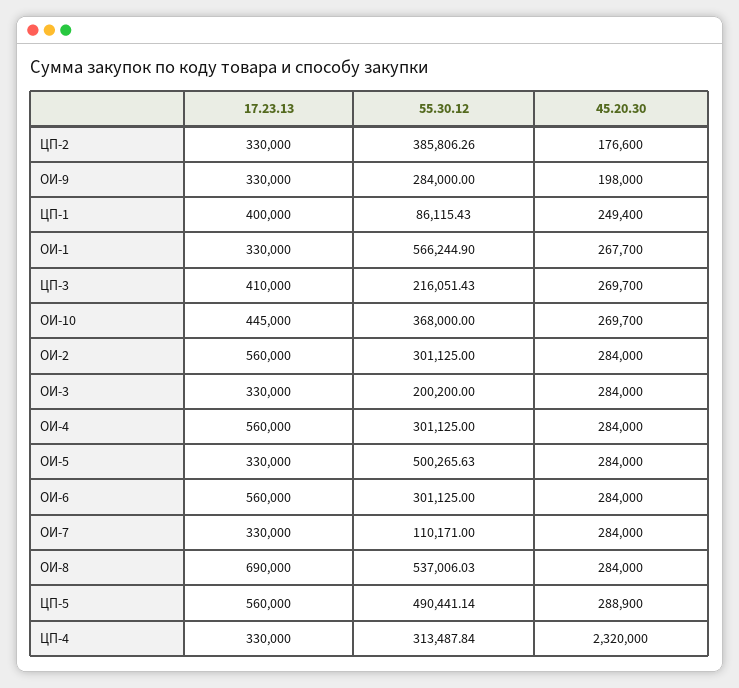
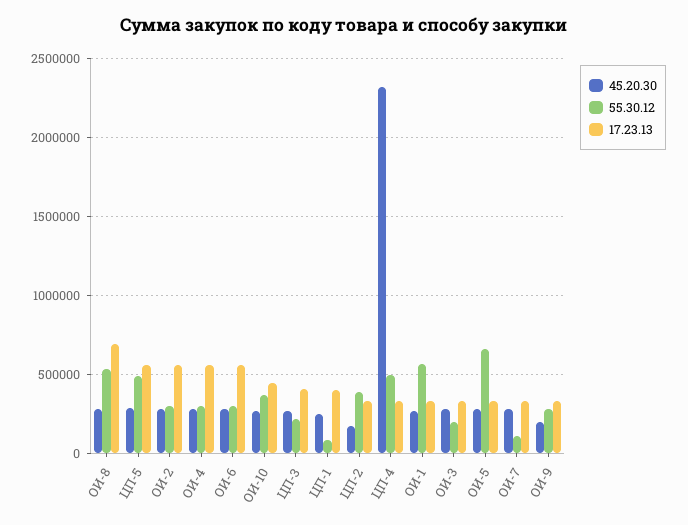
  {
    "17.23.13": {
      "ЦП-2": 330000,
      "ОИ-9": 330000,
      "ЦП-1": 400000,
      "ОИ-1": 330000,
      "ЦП-3": 410000,
      "ОИ-10": 445000,
      "ОИ-2": 560000,
      "ОИ-3": 330000,
      "ОИ-4": 560000,
      "ОИ-5": 330000,
      "ОИ-6": 560000,
      "ОИ-7": 330000,
      "ОИ-8": 690000,
      "ЦП-5": 560000,
      "ЦП-4": 330000
    },
    "55.30.12": {
      "ЦП-2": 385806.26,
      "ОИ-9": 284000,
      "ЦП-1": 86115.43,
      "ОИ-1": 566244.9,
      "ЦП-3": 216051.43,
      "ОИ-10": 368000,
      "ОИ-2": 301125,
      "ОИ-3": 200200,
      "ОИ-4": 301125,
-     "ОИ-5": 500265.63,
+     "ОИ-5": 650000,
      "ОИ-6": 301125,
      "ОИ-7": 110171,
      "ОИ-8": 537006.03,
      "ЦП-5": 490441.14,
-     "ЦП-4": 313487.84
+     "ЦП-4": 500000
    },
    "45.20.30": {
      "ЦП-2": 176600,
      "ОИ-9": 198000,
      "ЦП-1": 249400,
      "ОИ-1": 267700,
      "ЦП-3": 269700,
      "ОИ-10": 269700,
      "ОИ-2": 284000,
      "ОИ-3": 284000,
      "ОИ-4": 284000,
      "ОИ-5": 284000,
      "ОИ-6": 284000,
      "ОИ-7": 284000,
      "ОИ-8": 284000,
      "ЦП-5": 288900,
      "ЦП-4": 2320000
    }
  }

